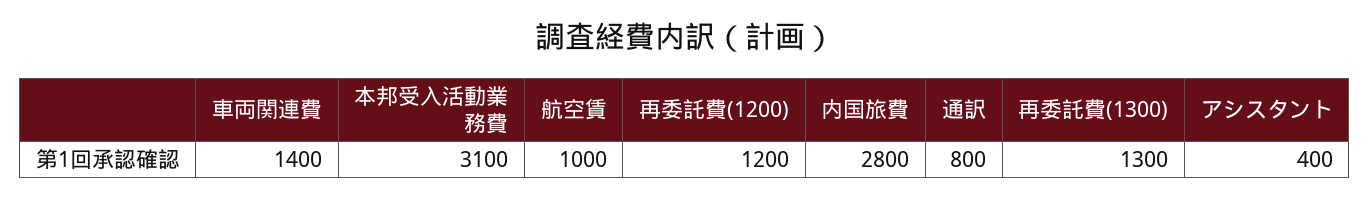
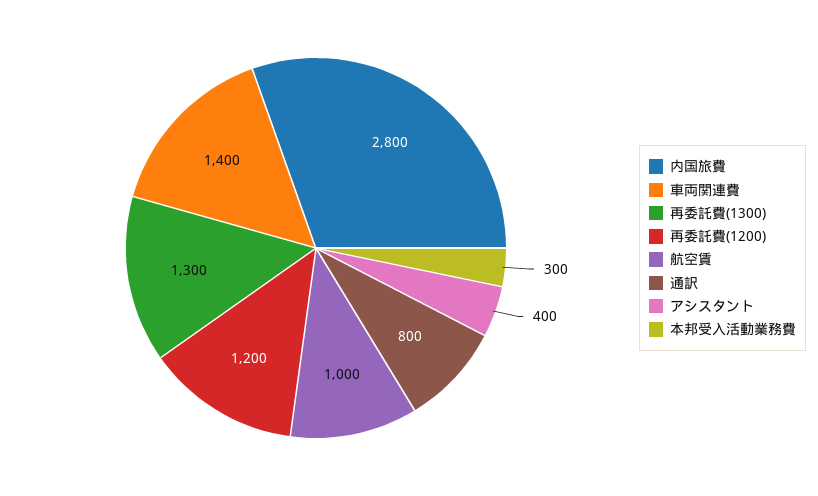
  {
    "車両関連費": 1400,
-   "本邦受入活動業務費": 3100,
+   "本邦受入活動業務費": 300,
    "航空賃": 1000,
    "再委託費(1200)": 1200,
    "内国旅費": 2800,
    "通訳": 800,
    "再委託費(1300)": 1300,
    "アシスタント": 400
  }

